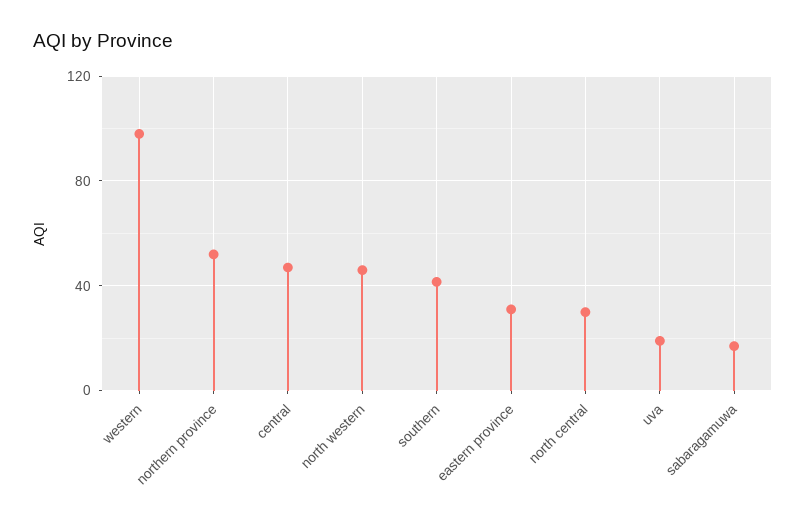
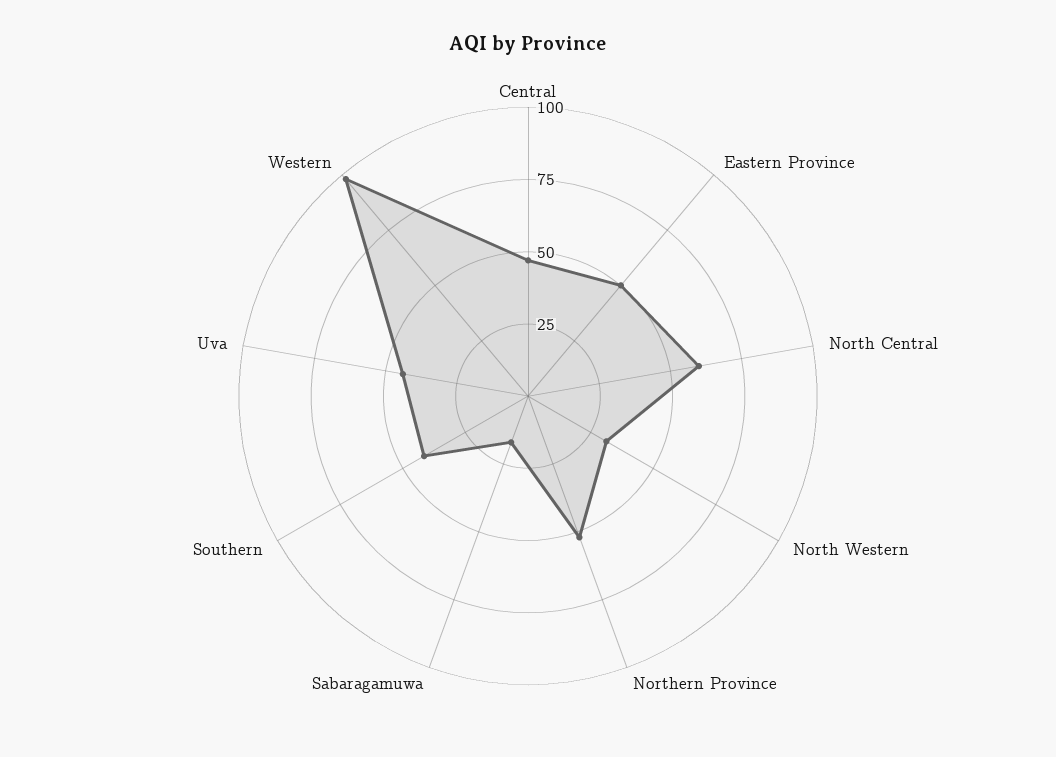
  {
    "western": 100,
    "northern province": 50,
    "central": 45,
-   "north western": 45,
+   "north western": 30,
    "southern": 40,
-   "eastern province": 30,
+   "eastern province": 50,
-   "north central": 30,
+   "north central": 60,
-   "uva": 20,
+   "uva": 45,
    "sabaragamuwa": 15
  }

